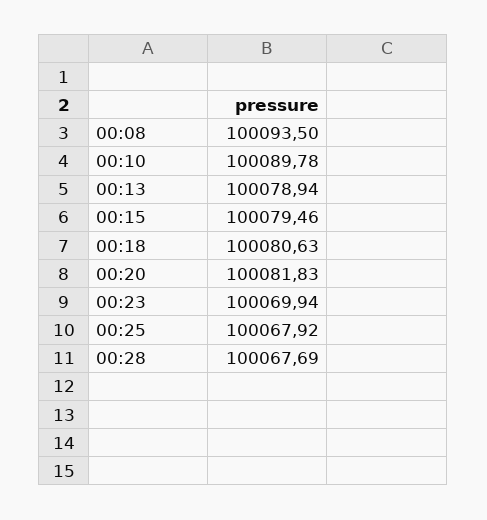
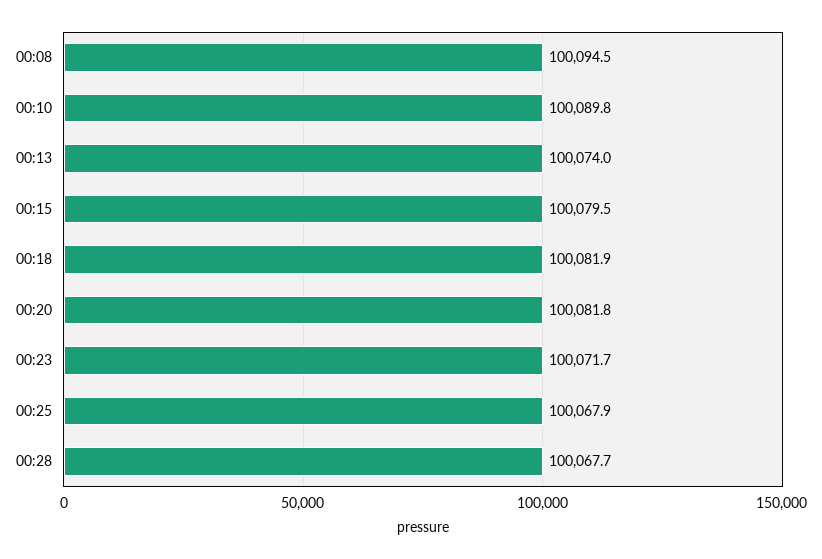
  {
-   "00:08": 100093.5,
+   "00:08": 100094.5,
    "00:10": 100089.78,
-   "00:13": 100078.94,
+   "00:13": 100074,
    "00:15": 100079.46,
-   "00:18": 100080.63,
+   "00:18": 100081.9,
    "00:20": 100081.83,
-   "00:23": 100069.94,
+   "00:23": 100071.7,
    "00:25": 100067.92,
    "00:28": 100067.69
  }

